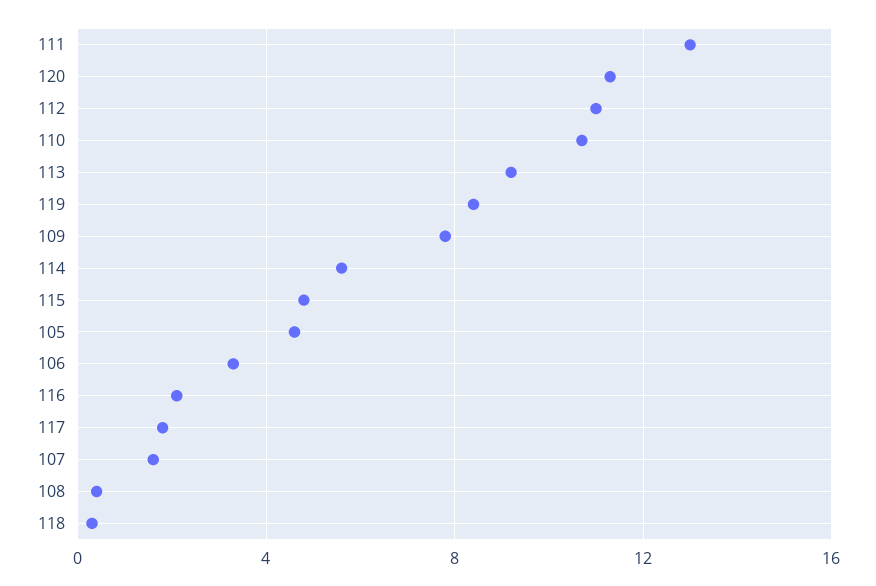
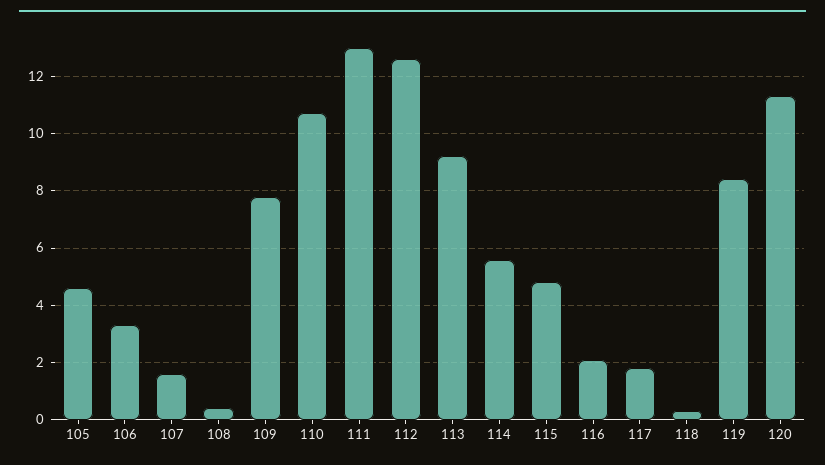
  {
    "111": 13,
    "120": 11.5,
-   "112": 11,
+   "112": 12.5,
    "110": 10.5,
    "113": 9,
    "119": 8.5,
    "109": 8,
    "114": 5.5,
    "115": 5,
    "105": 4.5,
    "106": 3.5,
    "116": 2,
    "117": 2,
    "107": 1.5,
    "108": 0.5,
    "118": 0.5
  }

